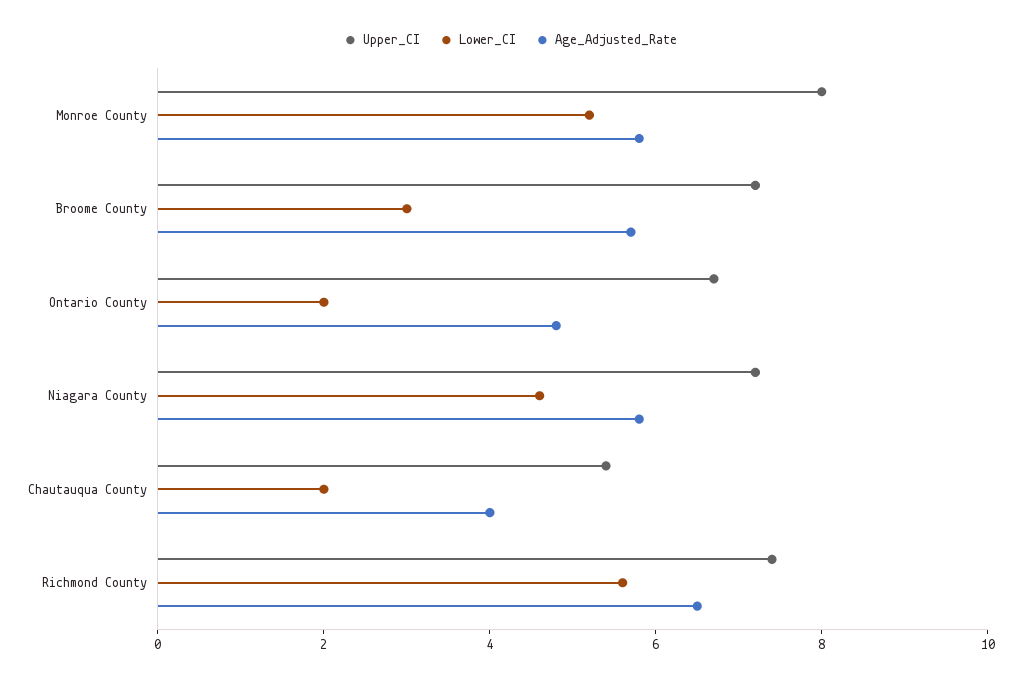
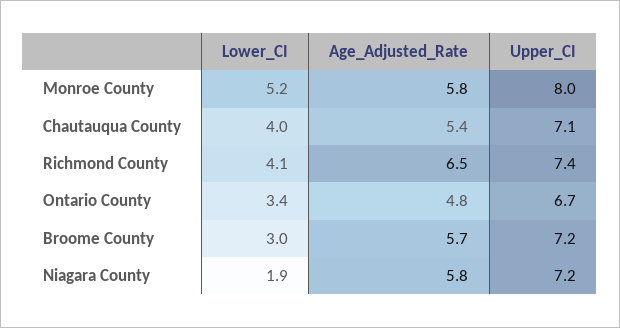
  {
    "Upper_CI": {
      "Monroe County": 8,
      "Broome County": 7.2,
      "Ontario County": 6.7,
      "Niagara County": 7.2,
-     "Chautauqua County": 5.5,
+     "Chautauqua County": 7.1,
      "Richmond County": 7.4
    },
    "Lower_CI": {
      "Monroe County": 5.2,
      "Broome County": 3,
-     "Ontario County": 2,
+     "Ontario County": 3.4,
-     "Niagara County": 4.5,
+     "Niagara County": 1.9,
-     "Chautauqua County": 2,
+     "Chautauqua County": 4,
-     "Richmond County": 5.5
+     "Richmond County": 4.1
    },
    "Age_Adjusted_Rate": {
      "Monroe County": 5.8,
      "Broome County": 5.7,
      "Ontario County": 4.8,
      "Niagara County": 5.8,
-     "Chautauqua County": 4,
+     "Chautauqua County": 5.4,
      "Richmond County": 6.5
    }
  }

